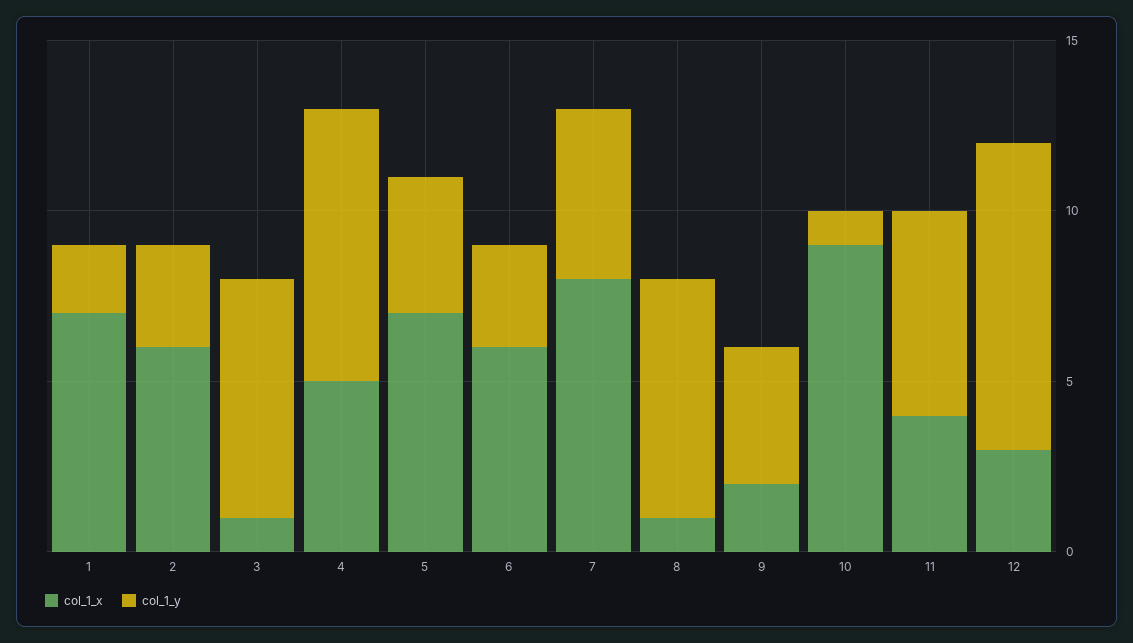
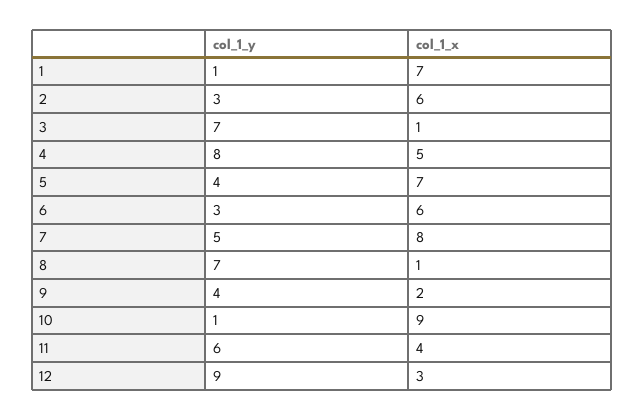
  {
    "col_1_x": {
      "1": 7,
      "2": 6,
      "3": 1,
      "4": 5,
      "5": 7,
      "6": 6,
      "7": 8,
      "8": 1,
      "9": 2,
      "10": 9,
      "11": 4,
      "12": 3
    },
    "col_1_y": {
-     "1": 2,
+     "1": 1,
      "2": 3,
      "3": 7,
      "4": 8,
      "5": 4,
      "6": 3,
      "7": 5,
      "8": 7,
      "9": 4,
      "10": 1,
      "11": 6,
      "12": 9
    }
  }

